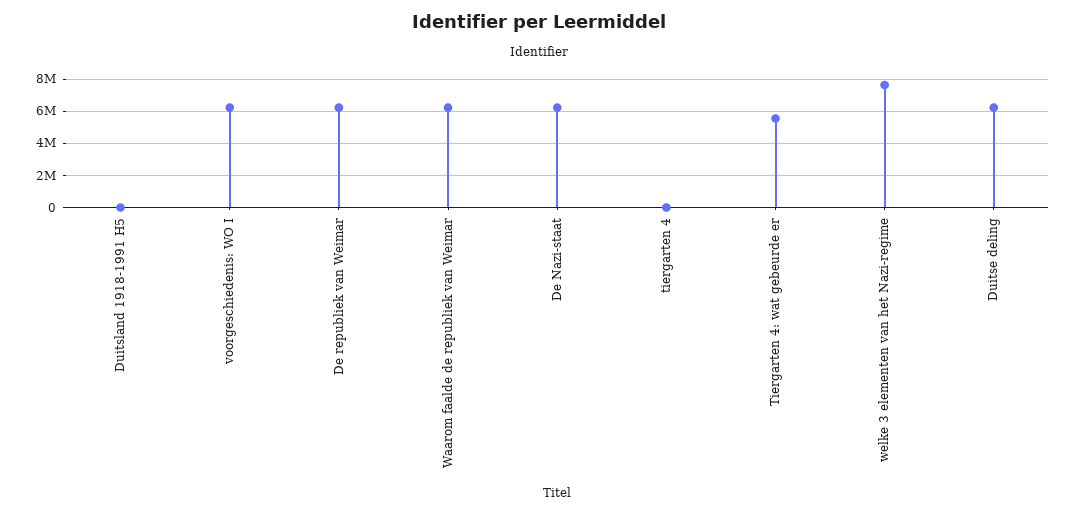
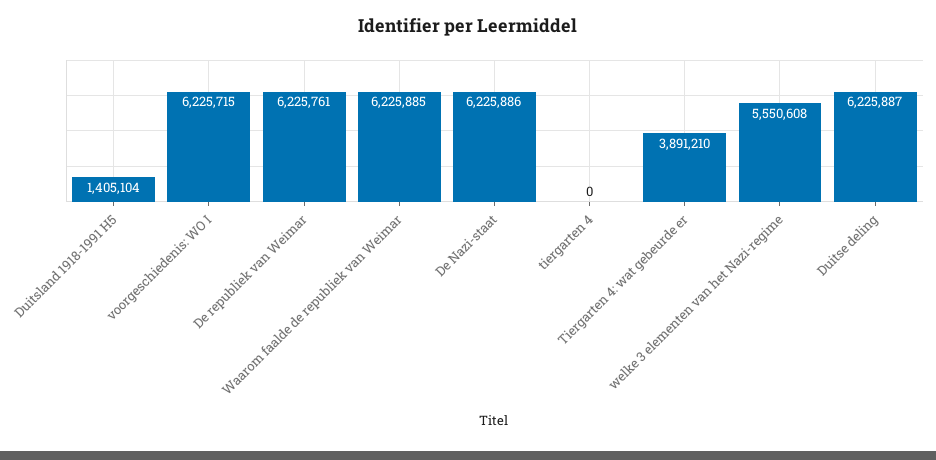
  {
-   "Duitsland 1918-1991 H5": 0,
+   "Duitsland 1918-1991 H5": 1405104,
    "voorgeschiedenis: WO I": 6225715,
    "De republiek van Weimar": 6225761,
    "Waarom faalde de republiek van Weimar": 6225885,
    "De Nazi-staat": 6225886,
    "tiergarten 4": 0,
-   "Tiergarten 4: wat gebeurde er": 5500000,
+   "Tiergarten 4: wat gebeurde er": 3891210,
-   "welke 3 elementen van het Nazi-regime": 7500000,
+   "welke 3 elementen van het Nazi-regime": 5550608,
    "Duitse deling": 6225887
  }

